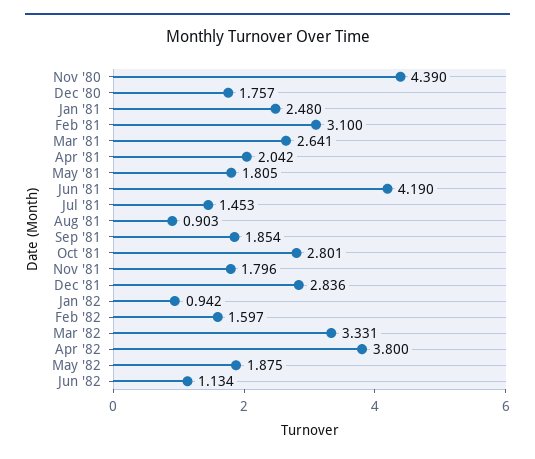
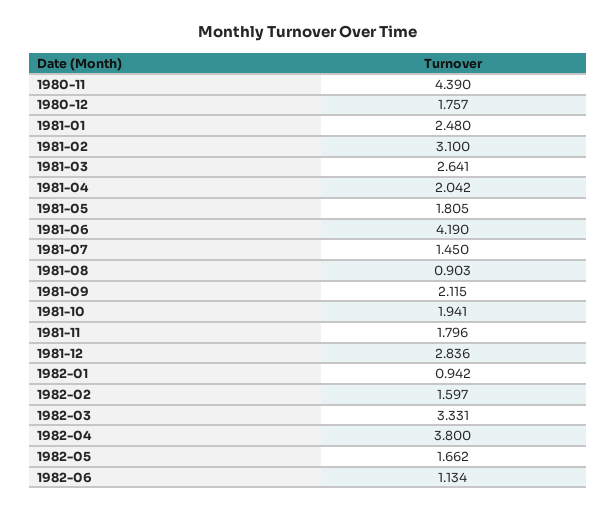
  {
    "Nov '80": 4.39,
    "Dec '80": 1.757,
    "Jan '81": 2.48,
    "Feb '81": 3.1,
    "Mar '81": 2.641,
    "Apr '81": 2.042,
    "May '81": 1.805,
    "Jun '81": 4.19,
-   "Jul '81": 1.453,
+   "Jul '81": 1.45,
    "Aug '81": 0.903,
-   "Sep '81": 1.854,
+   "Sep '81": 2.115,
-   "Oct '81": 2.801,
+   "Oct '81": 1.941,
    "Nov '81": 1.796,
    "Dec '81": 2.836,
    "Jan '82": 0.942,
    "Feb '82": 1.597,
    "Mar '82": 3.331,
    "Apr '82": 3.8,
-   "May '82": 1.875,
+   "May '82": 1.662,
    "Jun '82": 1.134
  }

